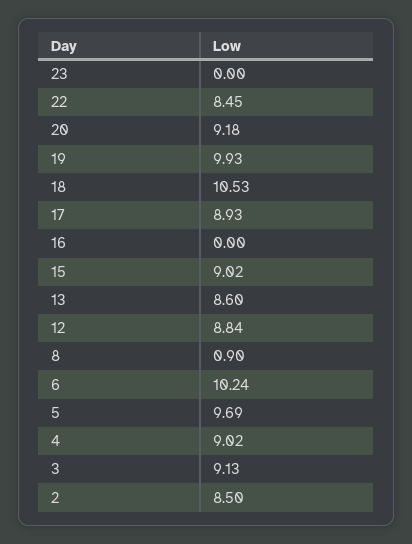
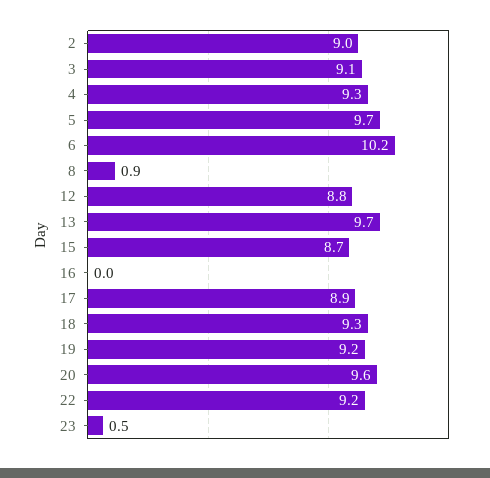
  {
-   "23": 0,
+   "23": 0.5,
-   "22": 8.45,
+   "22": 9.2,
-   "20": 9.18,
+   "20": 9.6,
-   "19": 9.93,
+   "19": 9.2,
-   "18": 10.53,
+   "18": 9.3,
    "17": 8.93,
    "16": 0,
-   "15": 9.02,
+   "15": 8.7,
-   "13": 8.6,
+   "13": 9.7,
    "12": 8.84,
    "8": 0.9,
    "6": 10.24,
    "5": 9.69,
-   "4": 9.02,
+   "4": 9.3,
    "3": 9.13,
-   "2": 8.5
+   "2": 9
  }

